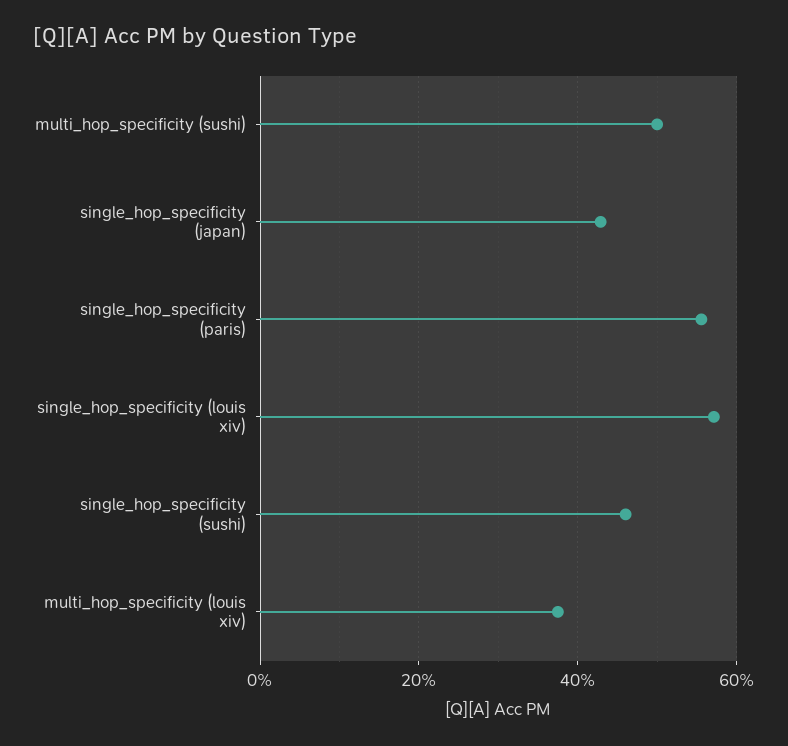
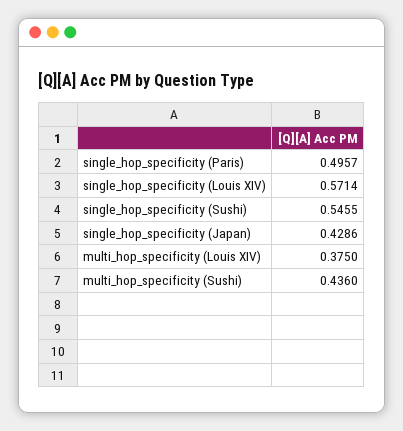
  {
-   "multi_hop_specificity (sushi)": 0.5,
+   "multi_hop_specificity (sushi)": 0.436,
    "single_hop_specificity (japan)": 0.4286,
-   "single_hop_specificity (paris)": 0.56,
+   "single_hop_specificity (paris)": 0.4957,
    "single_hop_specificity (louis xiv)": 0.5714,
-   "single_hop_specificity (sushi)": 0.46,
+   "single_hop_specificity (sushi)": 0.5455,
    "multi_hop_specificity (louis xiv)": 0.375
  }

